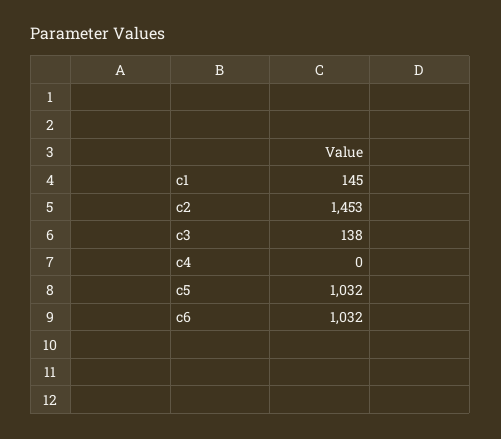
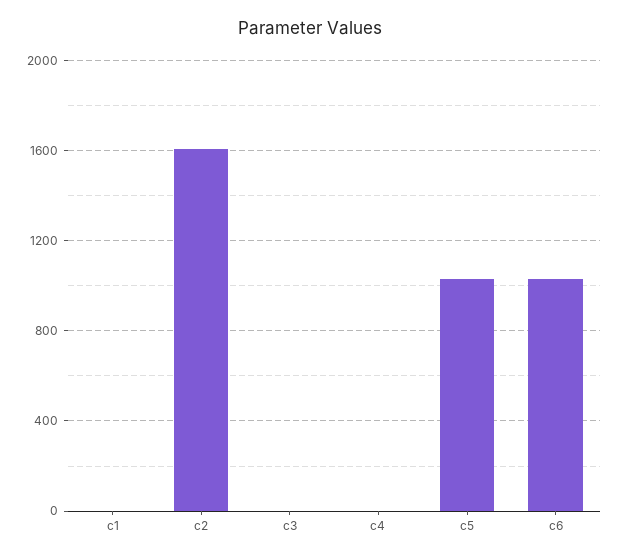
  {
-   "c1": 145,
+   "c1": 0,
-   "c2": 1453,
+   "c2": 1600,
-   "c3": 138,
+   "c3": 0,
    "c4": 0,
    "c5": 1032,
    "c6": 1032
  }

